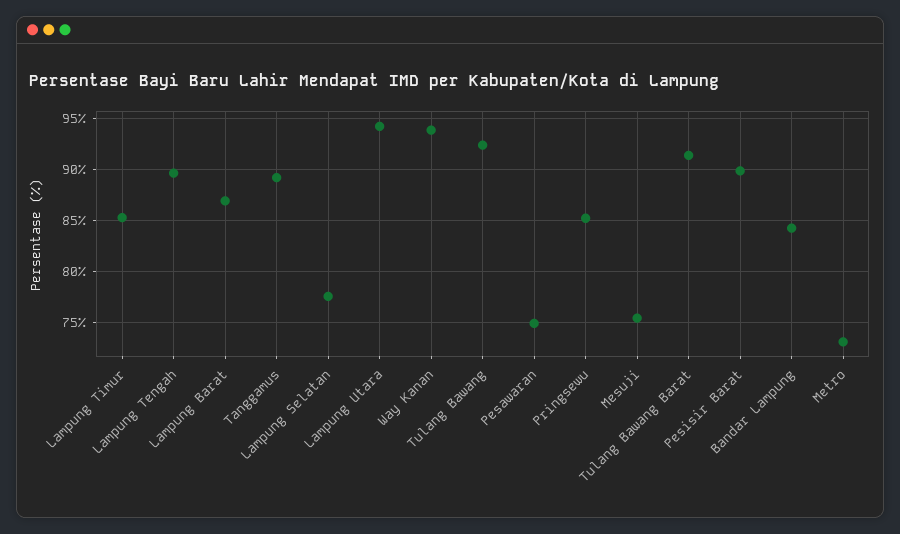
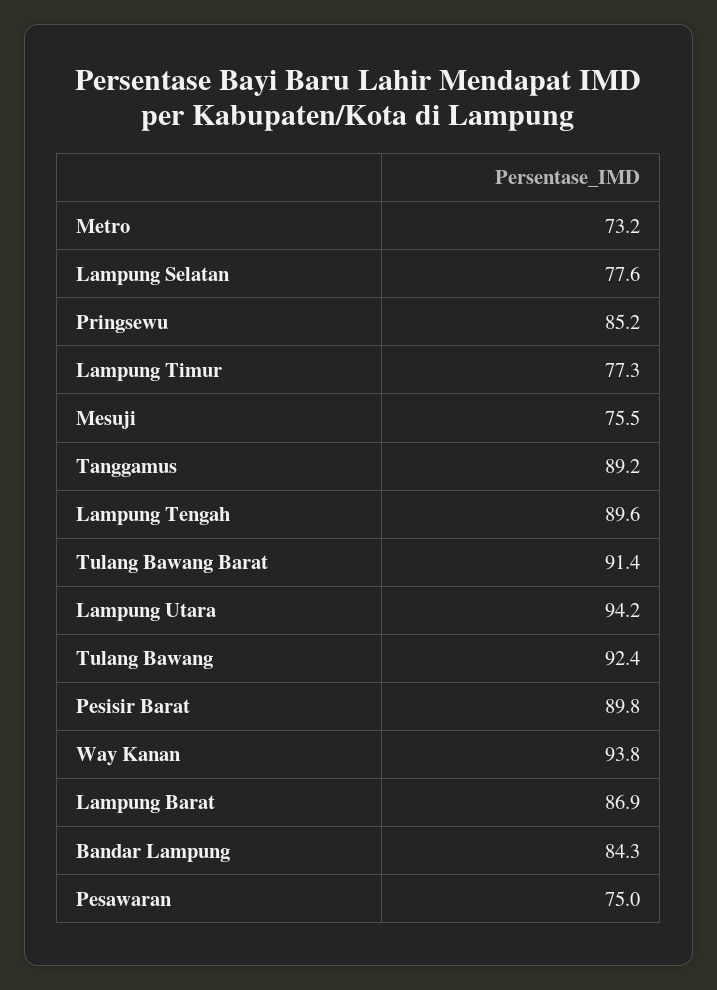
  {
-   "Lampung Timur": 85,
+   "Lampung Timur": 77.3,
    "Lampung Tengah": 89.6,
    "Lampung Barat": 86.9,
    "Tanggamus": 89.2,
    "Lampung Selatan": 77.6,
    "Lampung Utara": 94.2,
    "Way Kanan": 93.8,
    "Tulang Bawang": 92.4,
    "Pesawaran": 75,
    "Pringsewu": 85.2,
    "Mesuji": 75.5,
    "Tulang Bawang Barat": 91.4,
    "Pesisir Barat": 89.8,
    "Bandar Lampung": 84.3,
    "Metro": 73.2
  }

